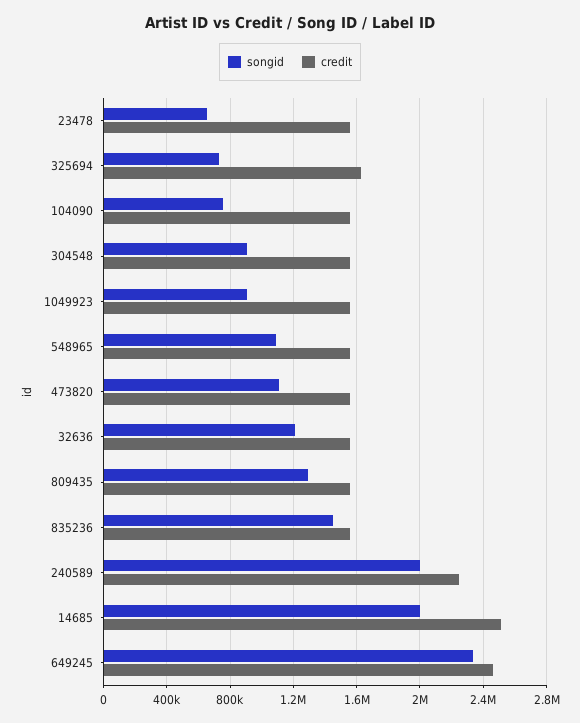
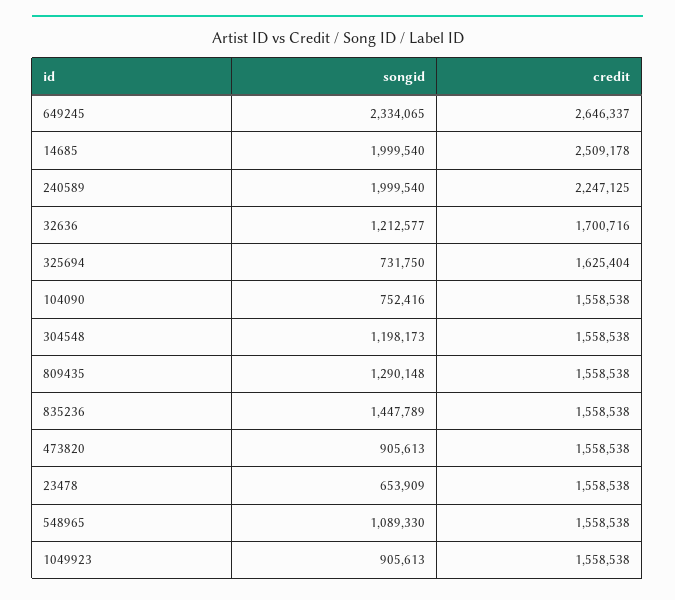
  {
    "songid": {
      "23478": 653909,
      "325694": 731750,
      "104090": 752416,
-     "304548": 900000,
+     "304548": 1198173,
      "1049923": 905613,
      "548965": 1089330,
-     "473820": 1100000,
+     "473820": 905613,
      "32636": 1212577,
      "809435": 1290148,
      "835236": 1447789,
      "240589": 1999540,
      "14685": 1999540,
      "649245": 2334065
    },
    "credit": {
      "23478": 1558538,
      "325694": 1625404,
      "104090": 1558538,
      "304548": 1558538,
      "1049923": 1558538,
      "548965": 1558538,
      "473820": 1558538,
-     "32636": 1550000,
+     "32636": 1700716,
      "809435": 1558538,
      "835236": 1558538,
      "240589": 2247125,
      "14685": 2509178,
-     "649245": 2450000
+     "649245": 2646337
    }
  }

